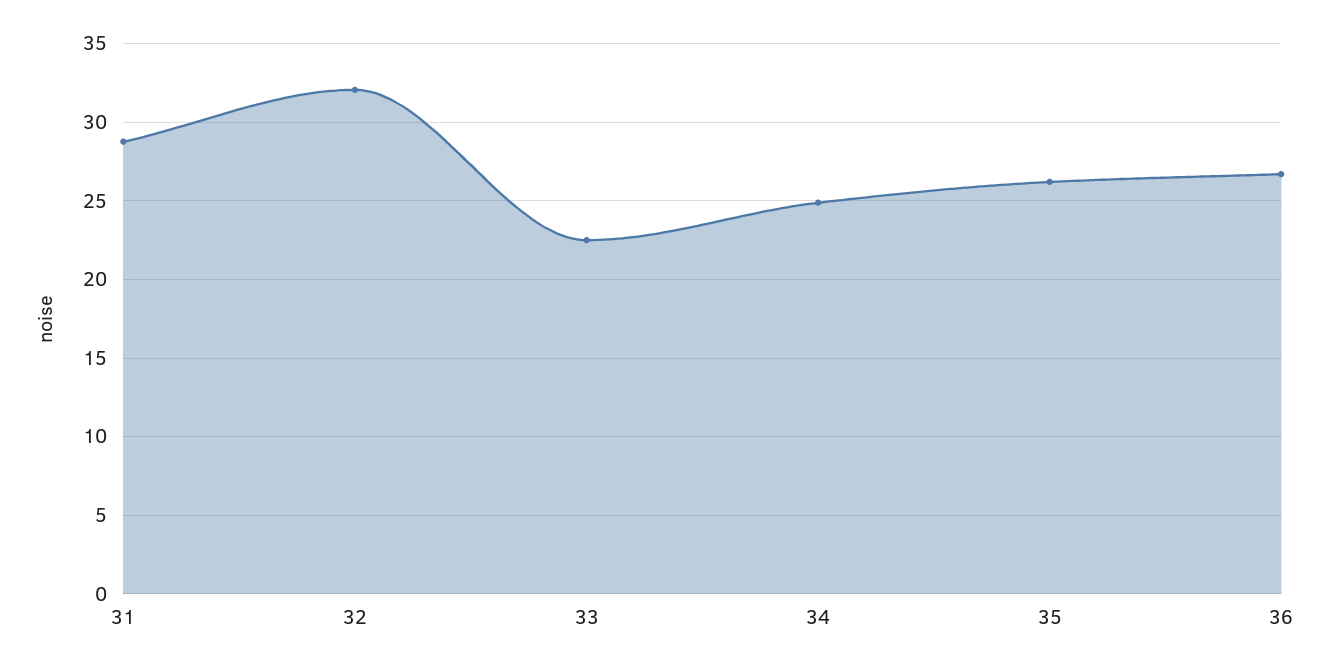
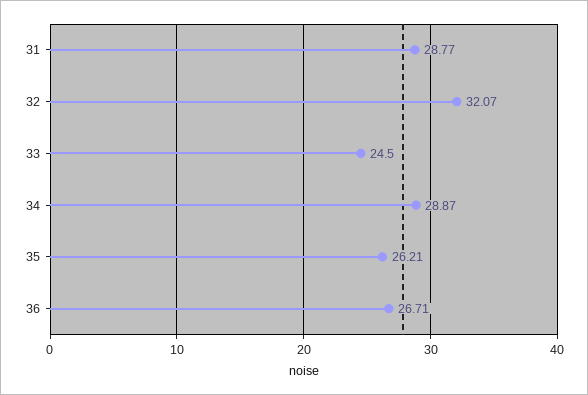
  {
    "31": 28.77,
    "32": 32.07,
-   "33": 22.5,
+   "33": 24.5,
-   "34": 25,
+   "34": 28.87,
    "35": 26.21,
    "36": 26.71
  }

